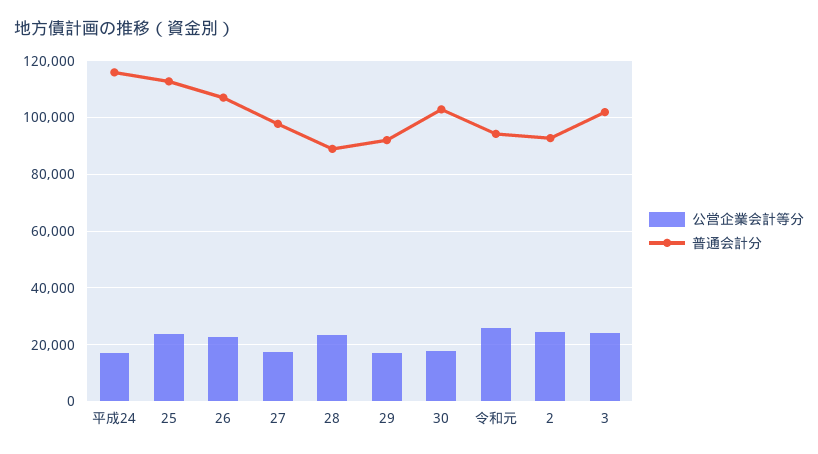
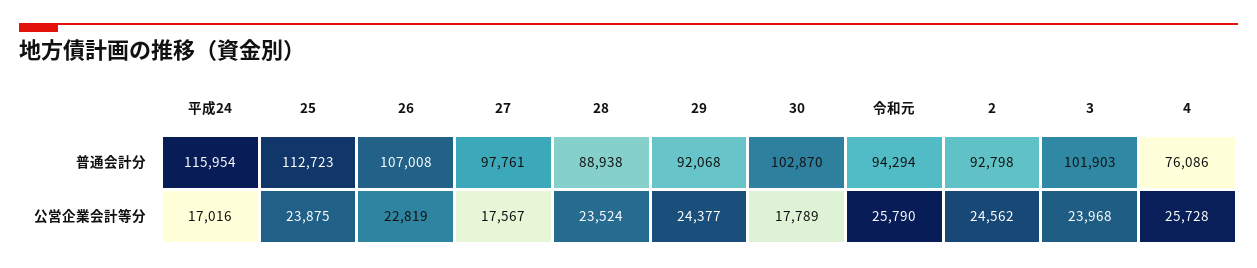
  {
    "公営企業会計等分": {
      "平成24": 17016,
      "25": 23875,
      "26": 22819,
      "27": 17567,
      "28": 23524,
-     "29": 17500,
+     "29": 24377,
      "30": 17789,
      "令和元": 25790,
      "2": 24562,
-     "3": 23968
+     "3": 23968,
+     "4": 25728
    },
    "普通会計分": {
      "平成24": 115954,
      "25": 112723,
      "26": 107008,
      "27": 97761,
      "28": 88938,
      "29": 92068,
      "30": 102870,
      "令和元": 94294,
      "2": 92798,
-     "3": 101903
+     "3": 101903,
+     "4": 76086
    }
  }

